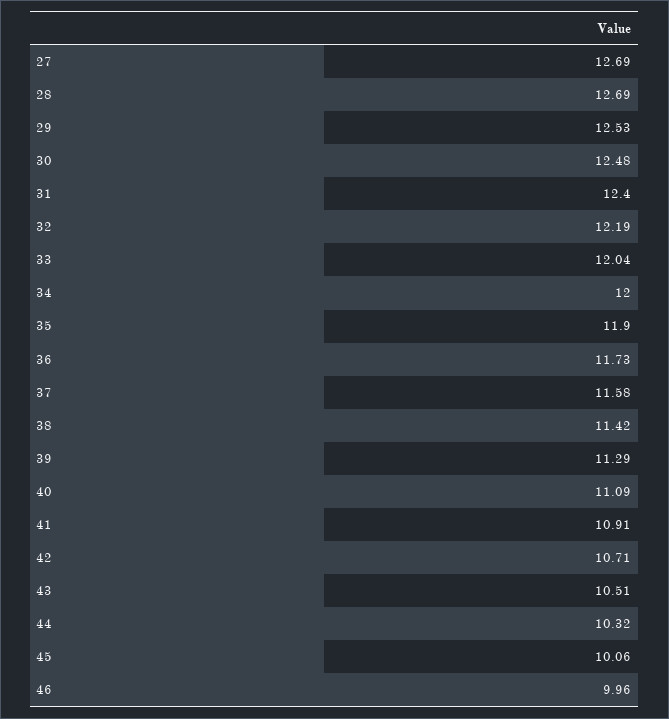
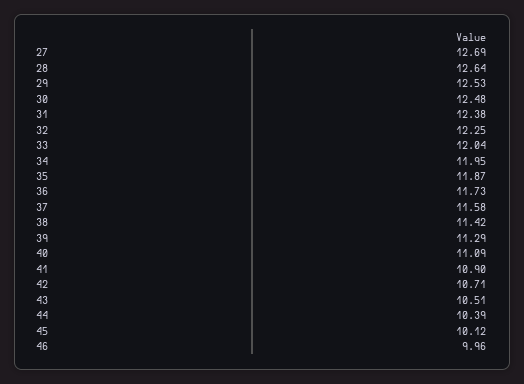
  {
    "27": 12.69,
-   "28": 12.69,
+   "28": 12.64,
    "29": 12.53,
    "30": 12.48,
-   "31": 12.4,
+   "31": 12.38,
-   "32": 12.19,
+   "32": 12.25,
    "33": 12.04,
-   "34": 12,
+   "34": 11.95,
-   "35": 11.9,
+   "35": 11.87,
    "36": 11.73,
    "37": 11.58,
    "38": 11.42,
    "39": 11.29,
    "40": 11.09,
-   "41": 10.91,
+   "41": 10.9,
    "42": 10.71,
    "43": 10.51,
-   "44": 10.32,
+   "44": 10.39,
-   "45": 10.06,
+   "45": 10.12,
    "46": 9.96
  }

